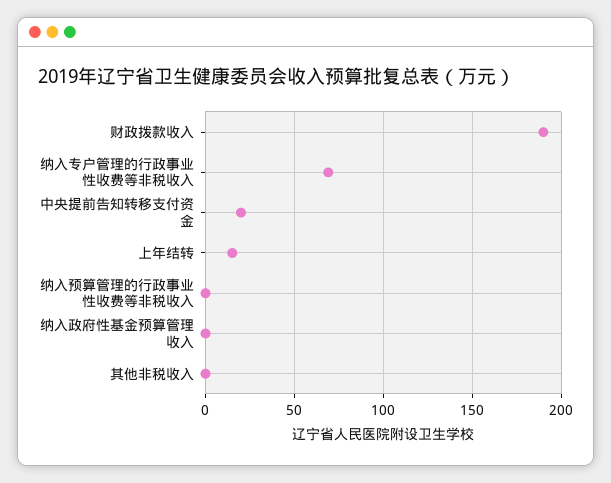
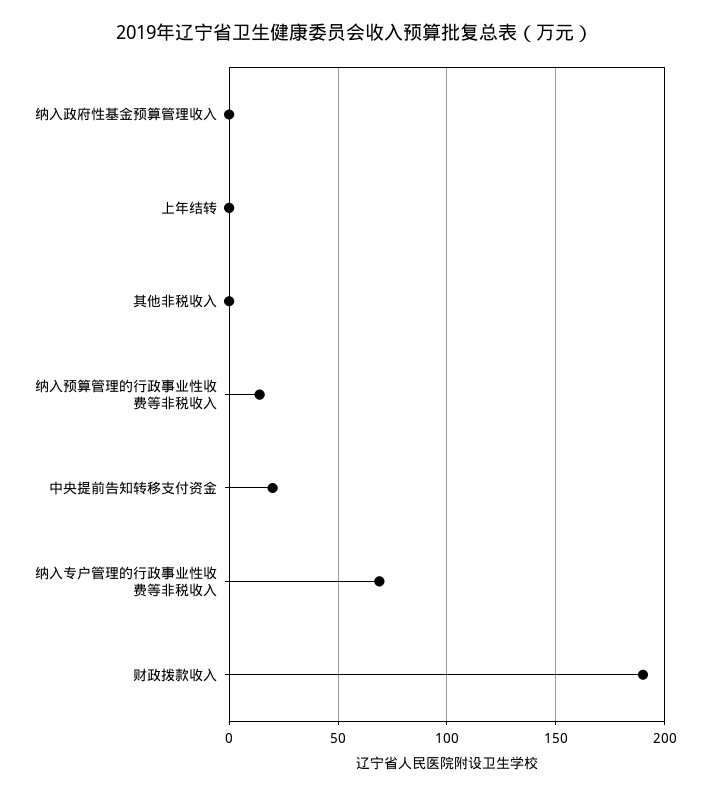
  {
    "财政拨款收入": 190,
    "纳入专户管理的行政事业性收费等非税收入": 70,
    "中央提前告知转移支付资金": 20,
-   "上年结转": 15,
+   "上年结转": 0,
-   "纳入预算管理的行政事业性收费等非税收入": 0,
+   "纳入预算管理的行政事业性收费等非税收入": 15,
    "纳入政府性基金预算管理收入": 0,
    "其他非税收入": 0
  }

